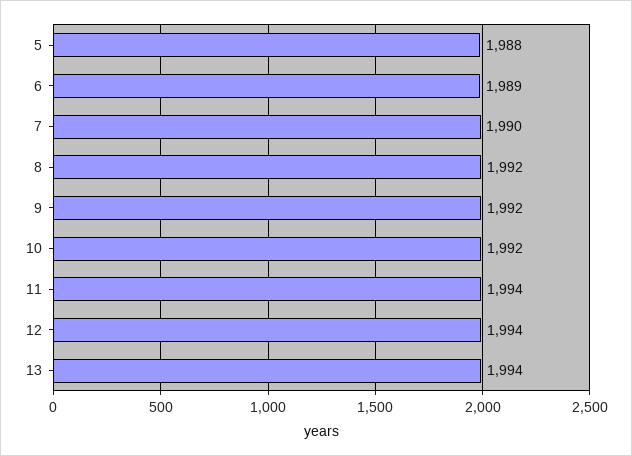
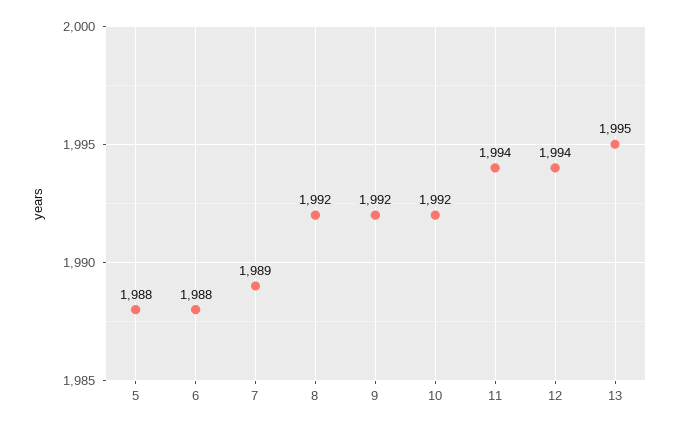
  {
    "5": 1988,
-   "6": 1989,
+   "6": 1988,
-   "7": 1990,
+   "7": 1989,
    "8": 1992,
    "9": 1992,
    "10": 1992,
    "11": 1994,
    "12": 1994,
-   "13": 1994
+   "13": 1995
  }

